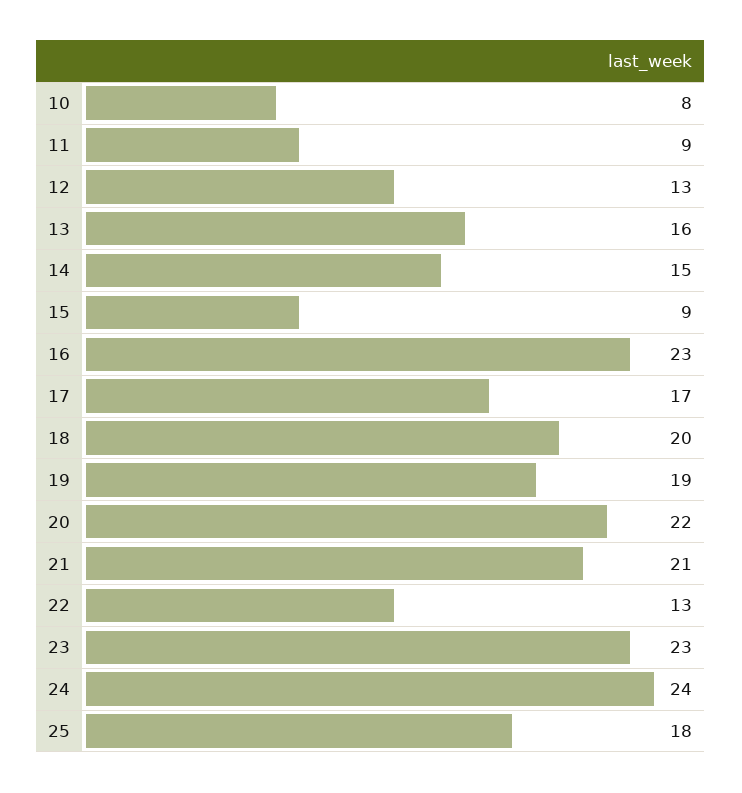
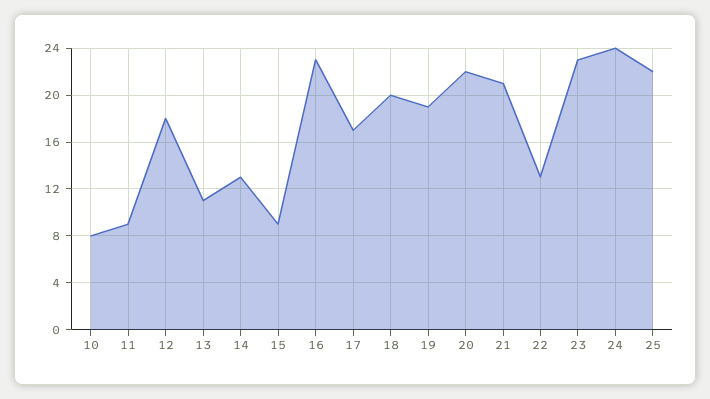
  {
    "10": 8,
    "11": 9,
-   "12": 13,
+   "12": 18,
-   "13": 16,
+   "13": 11,
-   "14": 15,
+   "14": 13,
    "15": 9,
    "16": 23,
    "17": 17,
    "18": 20,
    "19": 19,
    "20": 22,
    "21": 21,
    "22": 13,
    "23": 23,
    "24": 24,
-   "25": 18
+   "25": 22
  }

